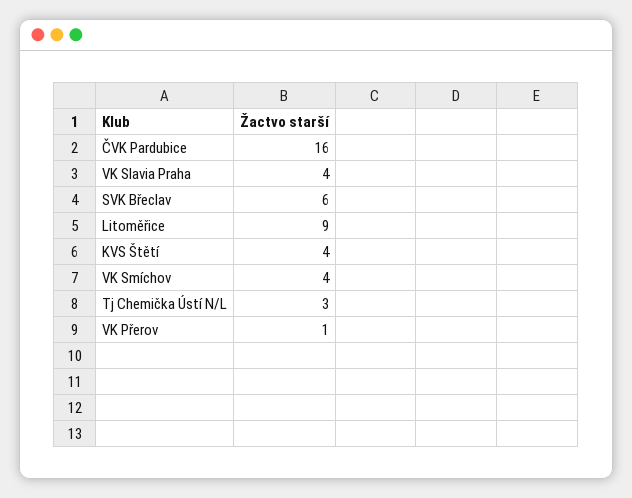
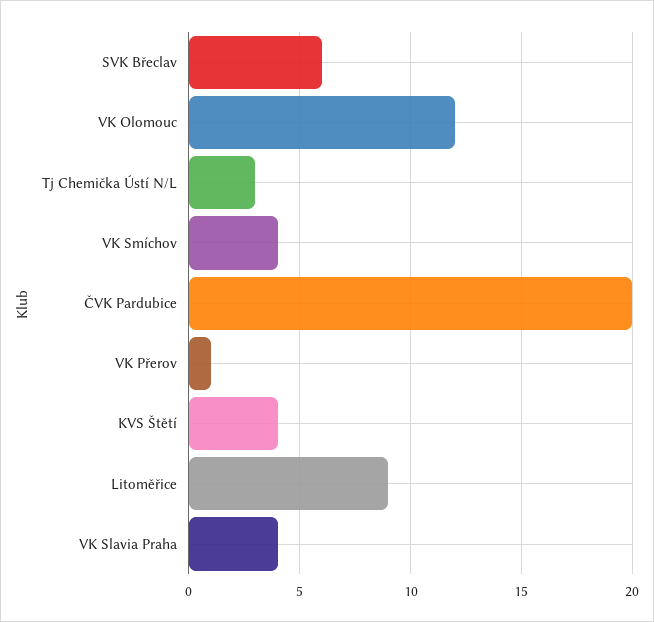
  {
-   "ČVK Pardubice": 16,
+   "ČVK Pardubice": 20,
    "VK Slavia Praha": 4,
    "SVK Břeclav": 6,
    "Litoměřice": 9,
    "KVS Štětí": 4,
    "VK Smíchov": 4,
    "Tj Chemička Ústí N/L": 3,
-   "VK Přerov": 1
+   "VK Přerov": 1,
+   "VK Olomouc": 12
  }

